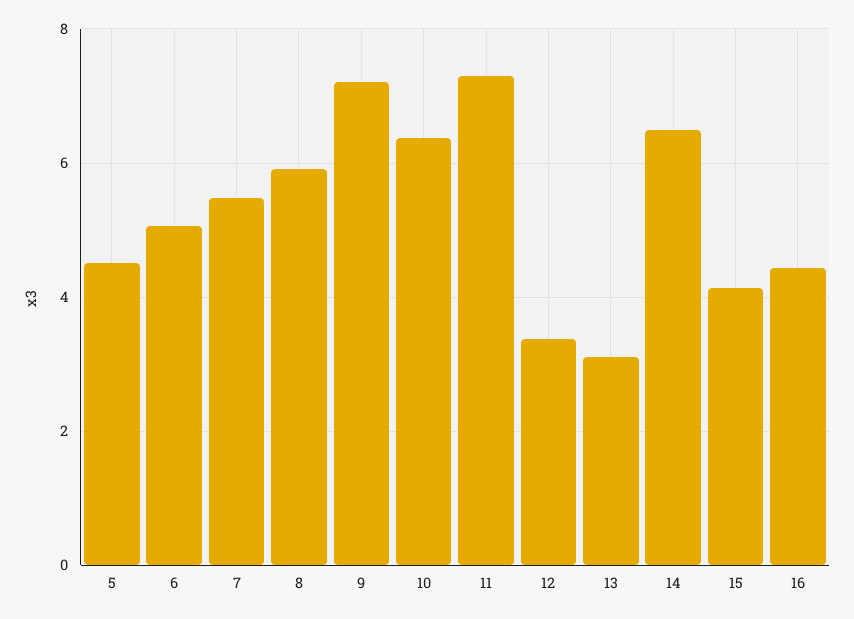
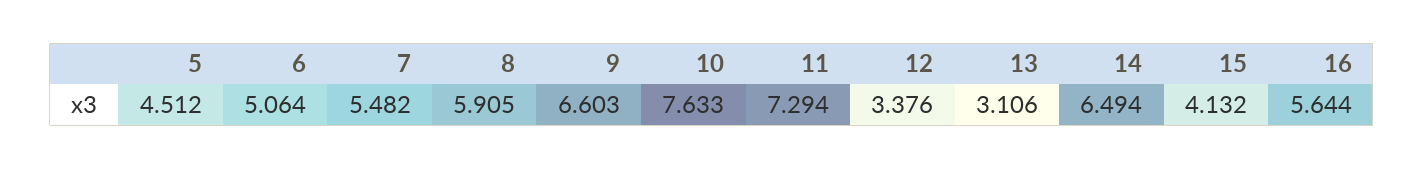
  {
    "5": 4.512,
    "6": 5.064,
    "7": 5.482,
    "8": 5.905,
-   "9": 7.2,
+   "9": 6.603,
-   "10": 6.4,
+   "10": 7.633,
    "11": 7.294,
    "12": 3.376,
    "13": 3.106,
    "14": 6.494,
    "15": 4.132,
-   "16": 4.4
+   "16": 5.644
  }

